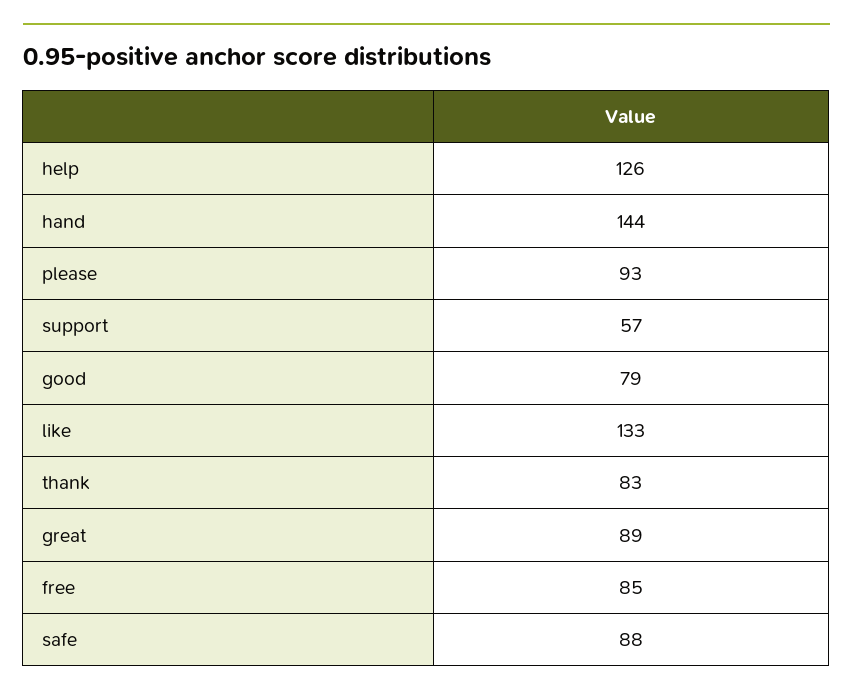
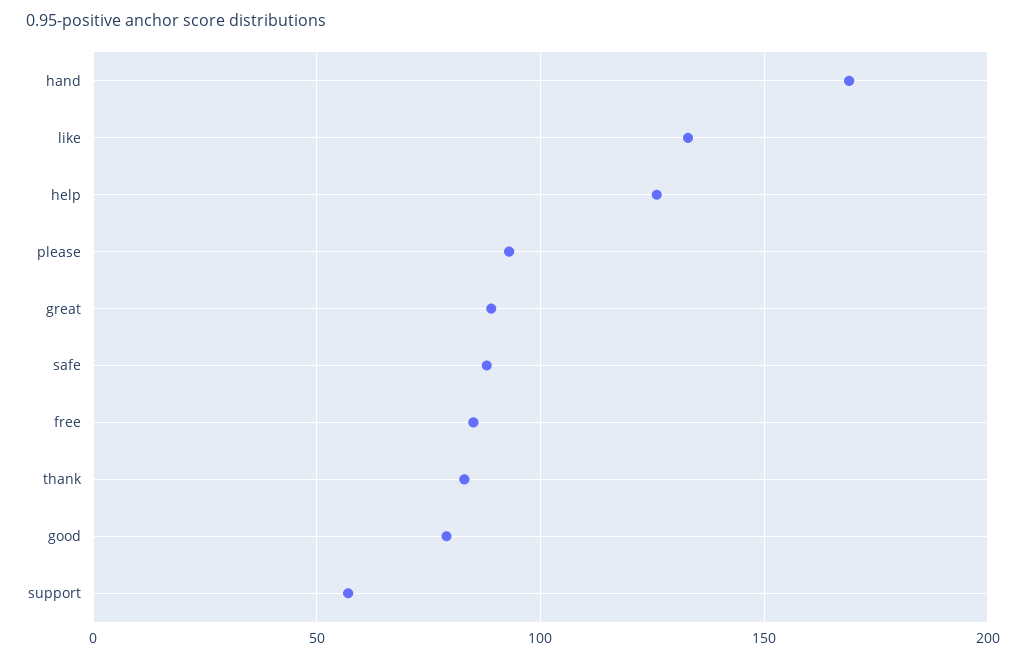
  {
    "help": 126,
-   "hand": 144,
+   "hand": 170,
    "please": 93,
    "support": 57,
    "good": 79,
    "like": 133,
    "thank": 83,
    "great": 89,
    "free": 85,
    "safe": 88
  }

